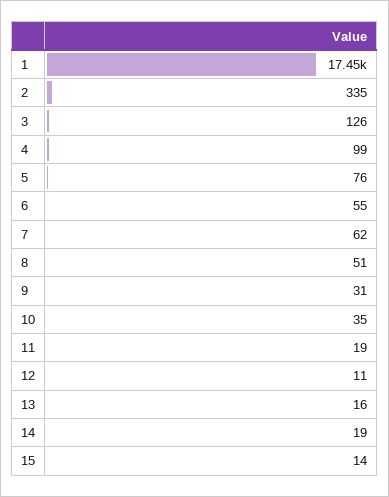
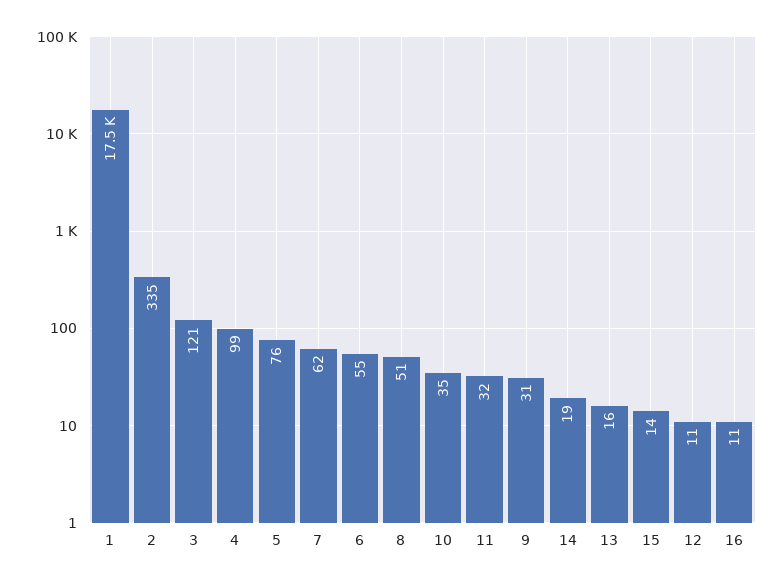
  {
    "1": 17450,
    "2": 335,
-   "3": 126,
+   "3": 121,
    "4": 99,
    "5": 76,
    "6": 55,
    "7": 62,
    "8": 51,
    "9": 31,
    "10": 35,
-   "11": 19,
+   "11": 32,
    "12": 11,
    "13": 16,
    "14": 19,
-   "15": 14
+   "15": 14,
+   "16": 11
  }

